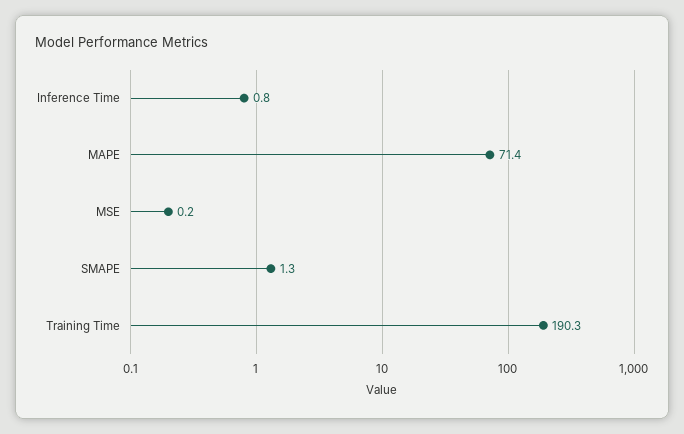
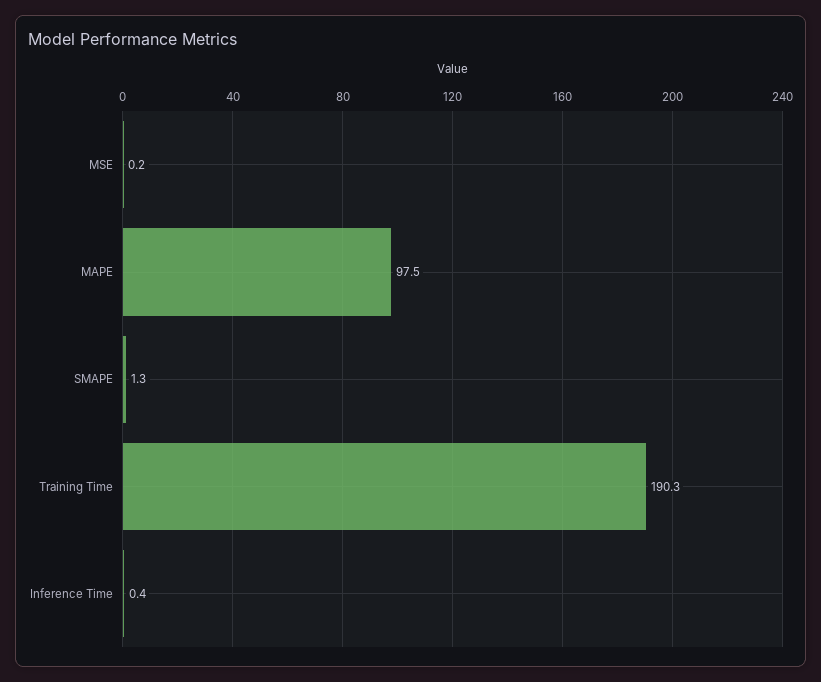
  {
-   "Inference Time": 0.8,
+   "Inference Time": 0.4,
-   "MAPE": 71.4,
+   "MAPE": 97.5,
    "MSE": 0.2,
    "SMAPE": 1.3,
    "Training Time": 190.3
  }

